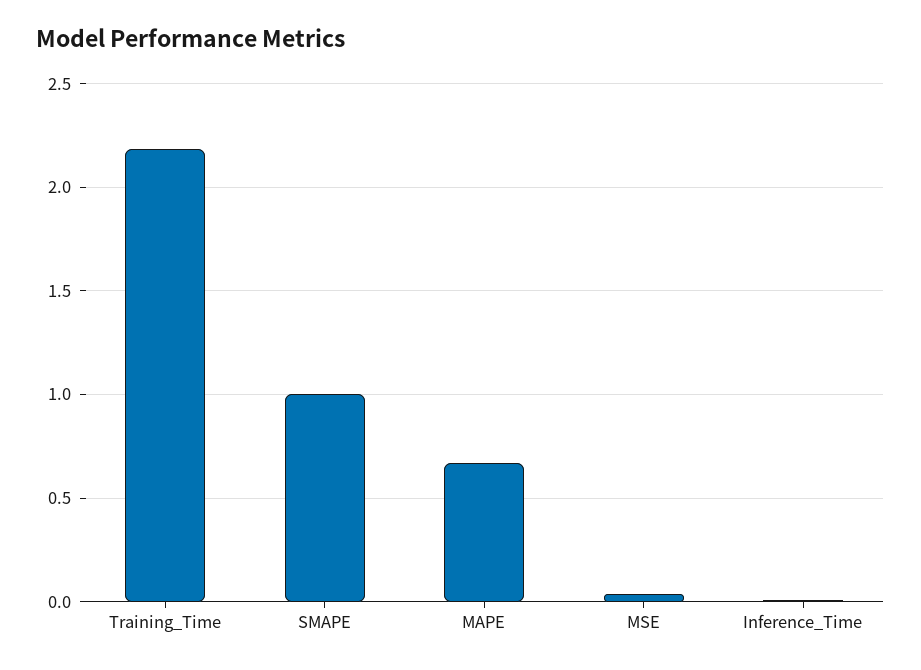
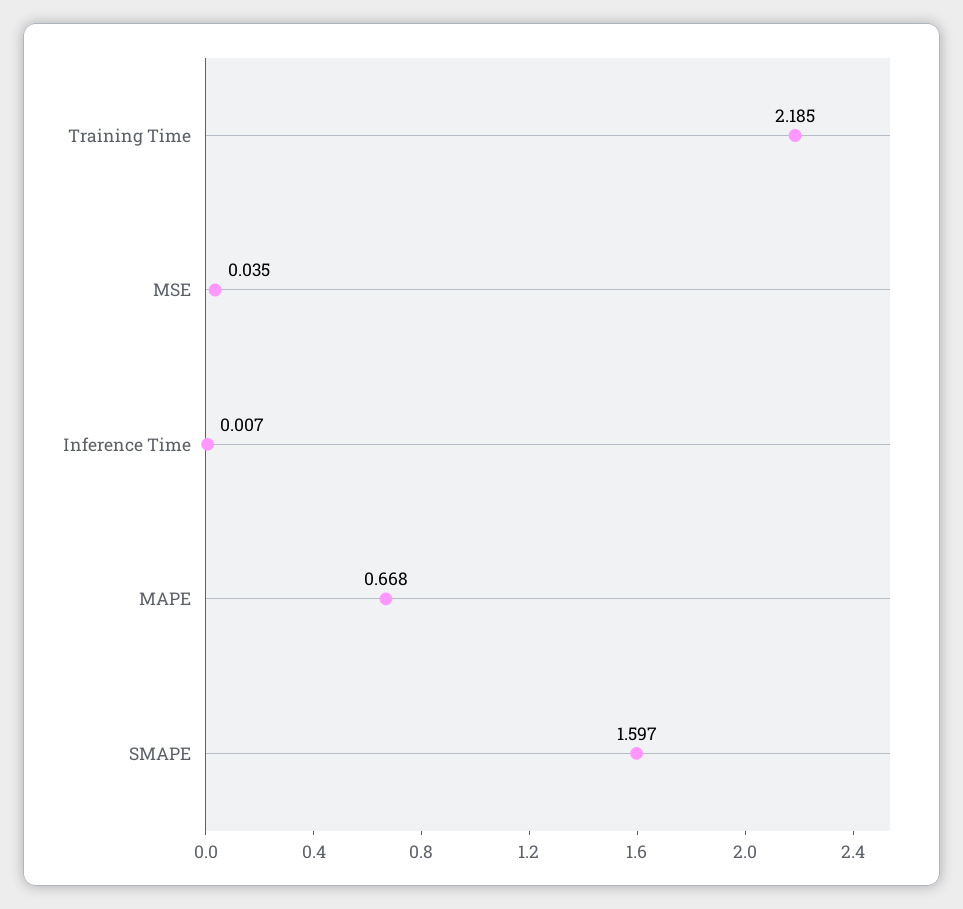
  {
    "Training_Time": 2.185,
-   "SMAPE": 1,
+   "SMAPE": 1.597,
    "MAPE": 0.668,
    "MSE": 0.035,
    "Inference_Time": 0.007
  }

